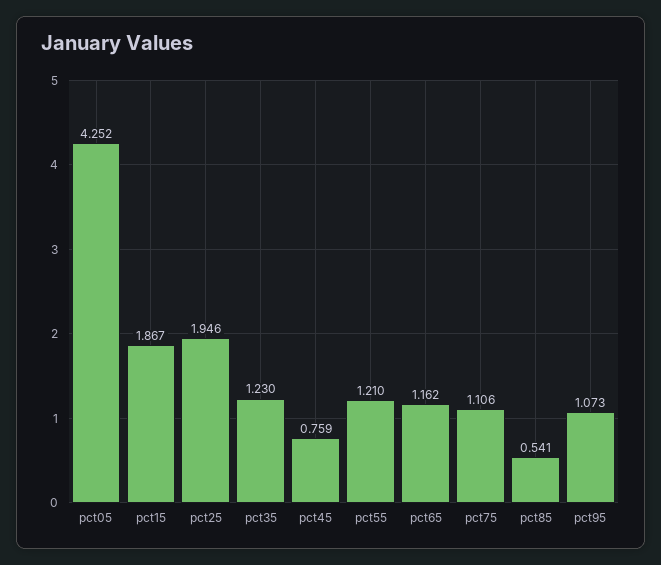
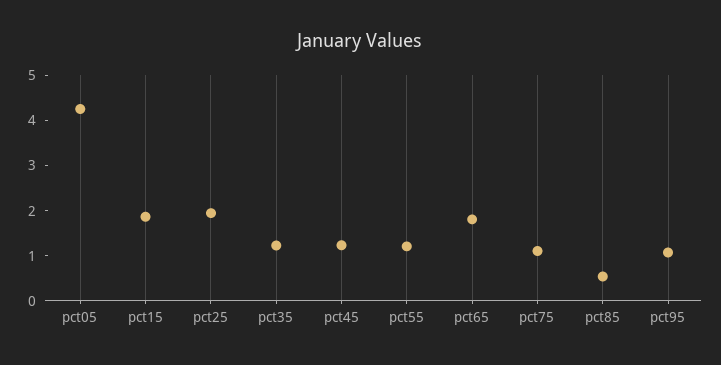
  {
    "pct05": 4.252,
    "pct15": 1.867,
    "pct25": 1.946,
    "pct35": 1.23,
-   "pct45": 0.759,
+   "pct45": 1.2,
    "pct55": 1.21,
-   "pct65": 1.162,
+   "pct65": 1.8,
    "pct75": 1.106,
    "pct85": 0.541,
    "pct95": 1.073
  }

